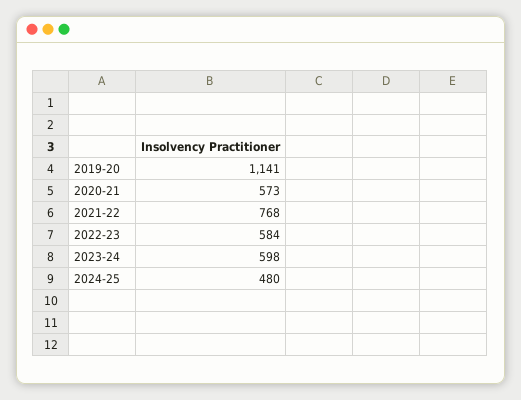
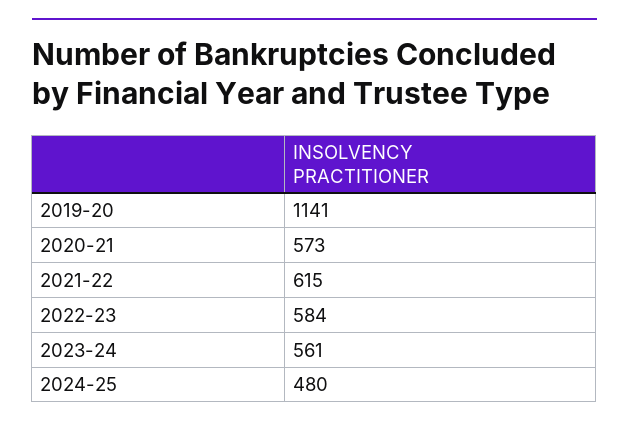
  {
    "2019-20": 1141,
    "2020-21": 573,
-   "2021-22": 768,
+   "2021-22": 615,
    "2022-23": 584,
-   "2023-24": 598,
+   "2023-24": 561,
    "2024-25": 480
  }

